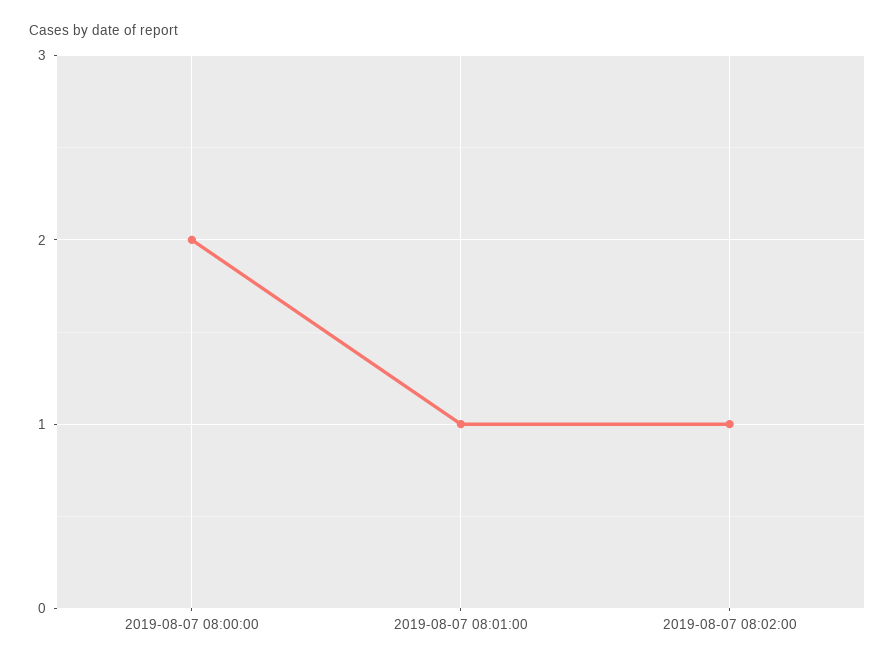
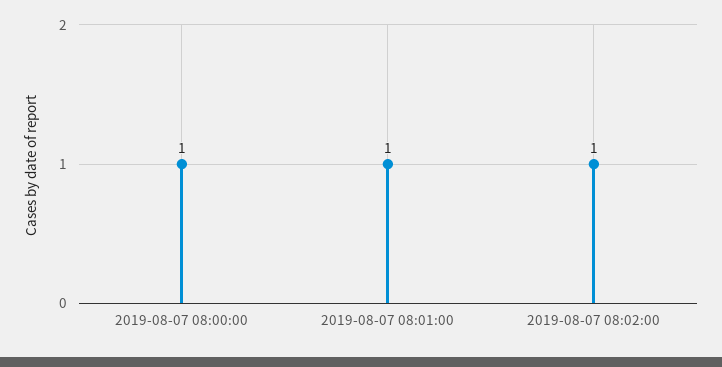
  {
-   "2019-08-07 08:00:00": 2,
+   "2019-08-07 08:00:00": 1,
    "2019-08-07 08:01:00": 1,
    "2019-08-07 08:02:00": 1
  }

